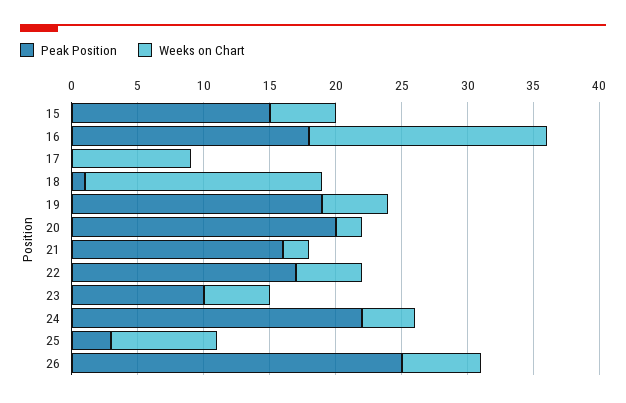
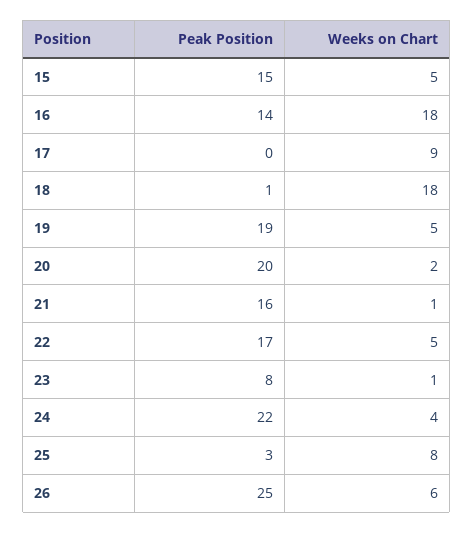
  {
    "Peak Position": {
      "15": 15,
-     "16": 18,
+     "16": 14,
      "17": 0,
      "18": 1,
      "19": 19,
      "20": 20,
      "21": 16,
      "22": 17,
-     "23": 10,
+     "23": 8,
      "24": 22,
      "25": 3,
      "26": 25
    },
    "Weeks on Chart": {
      "15": 5,
      "16": 18,
      "17": 9,
      "18": 18,
      "19": 5,
      "20": 2,
-     "21": 2,
+     "21": 1,
      "22": 5,
-     "23": 5,
+     "23": 1,
      "24": 4,
      "25": 8,
      "26": 6
    }
  }

